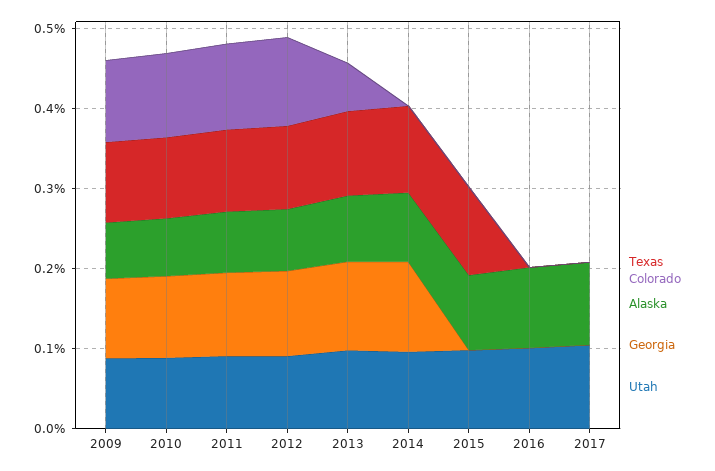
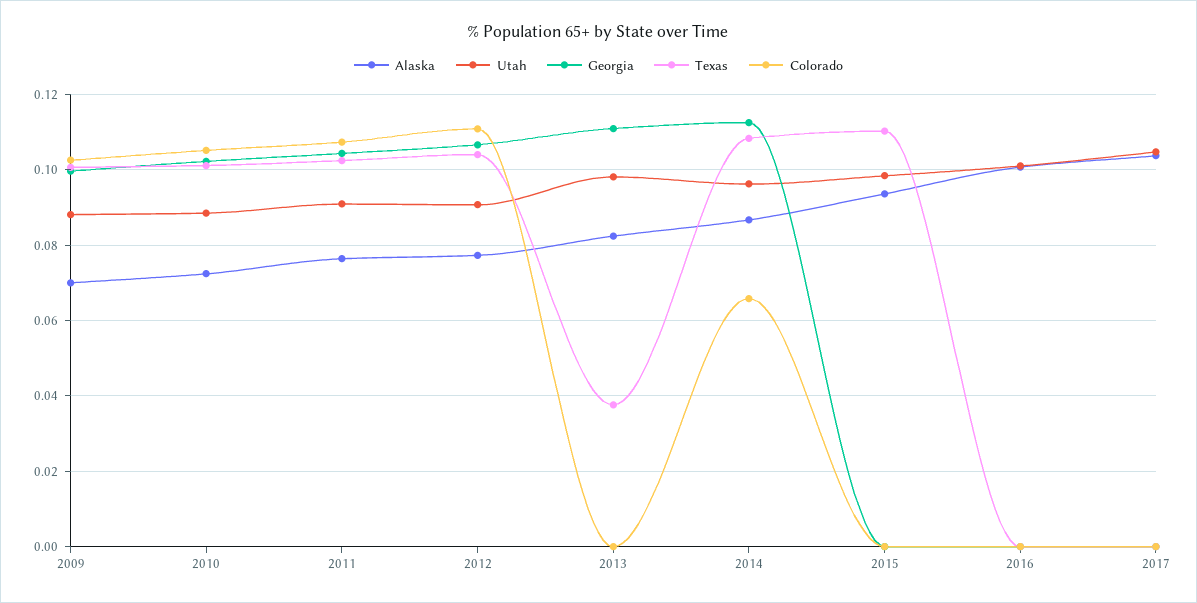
  {
    "Texas": {
      "2009": 0.1,
      "2010": 0.102,
      "2011": 0.102,
      "2012": 0.104,
-     "2013": 0.1,
+     "2013": 0.038,
      "2014": 0.108,
      "2015": 0.11,
      "2016": 0,
      "2017": 0
    },
    "Colorado": {
      "2009": 0.102,
      "2010": 0.106,
      "2011": 0.108,
      "2012": 0.11,
-     "2013": 0.06,
+     "2013": 0,
-     "2014": 0,
+     "2014": 0.066,
      "2015": 0,
      "2016": 0,
      "2017": 0
    },
    "Alaska": {
      "2009": 0.07,
      "2010": 0.072,
      "2011": 0.076,
      "2012": 0.078,
      "2013": 0.082,
      "2014": 0.086,
      "2015": 0.094,
      "2016": 0.1,
      "2017": 0.104
    },
    "Georgia": {
      "2009": 0.1,
      "2010": 0.102,
      "2011": 0.104,
      "2012": 0.106,
      "2013": 0.11,
      "2014": 0.112,
      "2015": 0,
      "2016": 0,
      "2017": 0
    },
    "Utah": {
      "2009": 0.088,
      "2010": 0.088,
      "2011": 0.09,
      "2012": 0.09,
      "2013": 0.098,
      "2014": 0.096,
      "2015": 0.098,
      "2016": 0.102,
      "2017": 0.104
    }
  }

